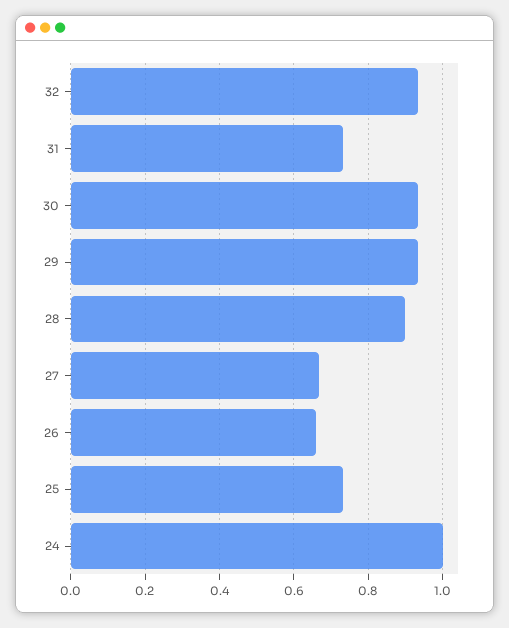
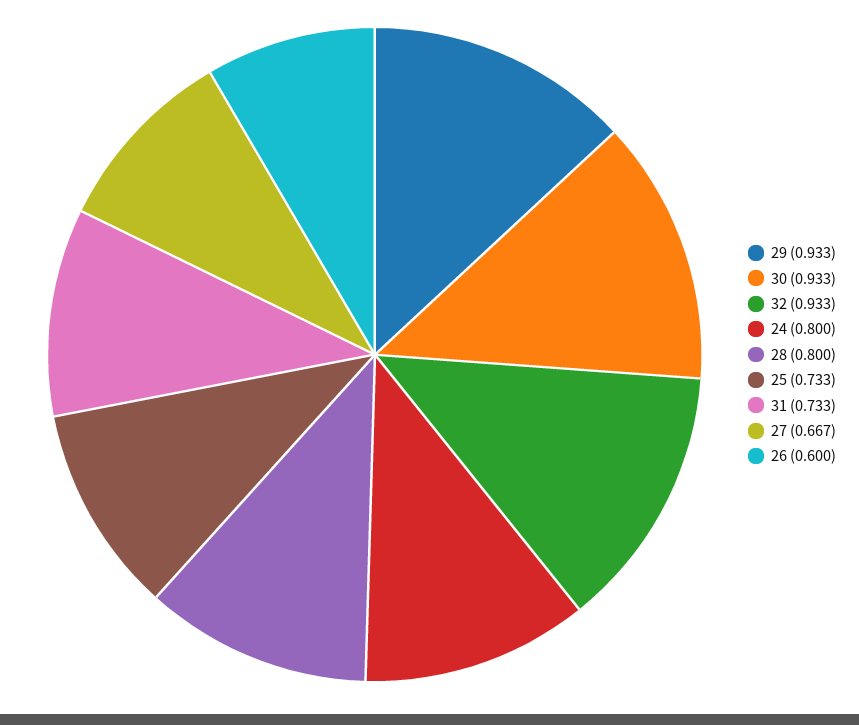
  {
    "32": 0.933,
    "31": 0.733,
    "30": 0.933,
    "29": 0.933,
-   "28": 0.9,
+   "28": 0.8,
    "27": 0.667,
-   "26": 0.66,
+   "26": 0.6,
    "25": 0.733,
-   "24": 1
+   "24": 0.8
  }

